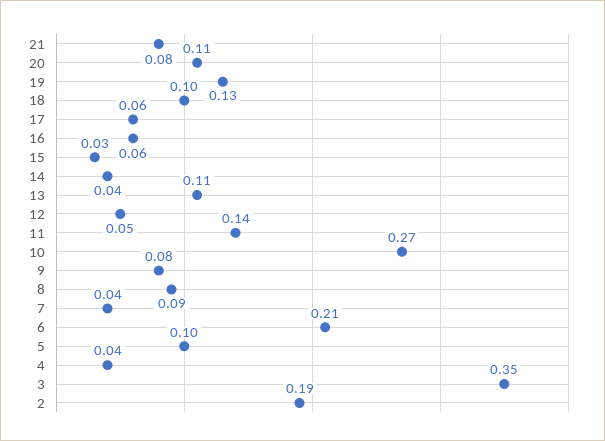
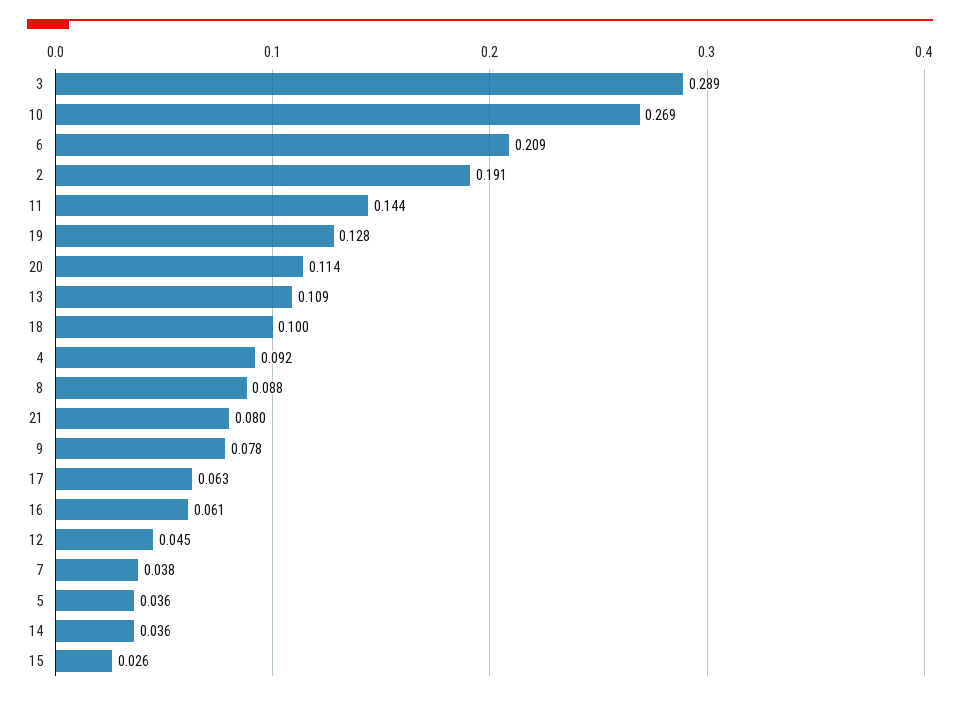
  {
    "21": 0.08,
    "20": 0.114,
    "19": 0.128,
    "18": 0.1,
    "17": 0.063,
    "16": 0.061,
    "15": 0.026,
    "14": 0.036,
    "13": 0.109,
    "12": 0.045,
    "11": 0.144,
    "10": 0.269,
    "9": 0.078,
    "8": 0.088,
    "7": 0.038,
    "6": 0.209,
-   "5": 0.1,
+   "5": 0.036,
-   "4": 0.04,
+   "4": 0.092,
-   "3": 0.35,
+   "3": 0.289,
    "2": 0.191
  }

